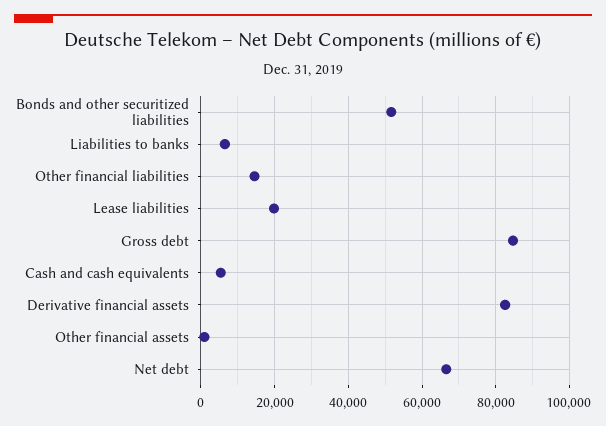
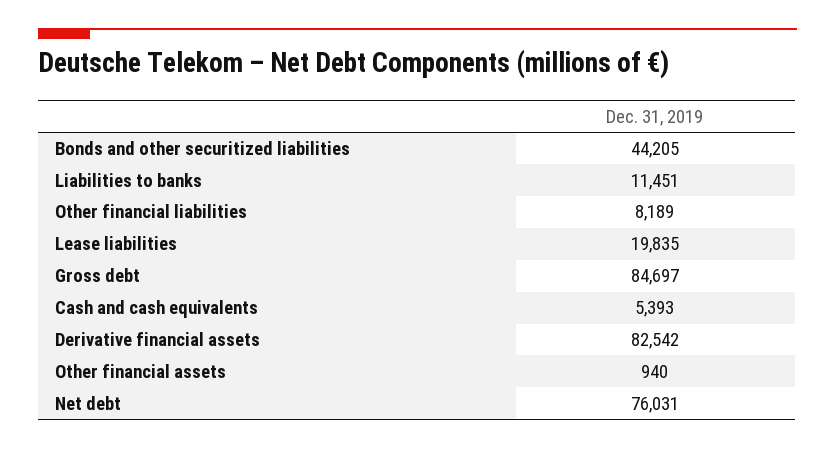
  {
-   "Bonds and other securitized liabilities": 52000,
+   "Bonds and other securitized liabilities": 44205,
-   "Liabilities to banks": 6000,
+   "Liabilities to banks": 11451,
-   "Other financial liabilities": 14000,
+   "Other financial liabilities": 8189,
    "Lease liabilities": 19835,
    "Gross debt": 84697,
    "Cash and cash equivalents": 5393,
    "Derivative financial assets": 82542,
    "Other financial assets": 940,
-   "Net debt": 66000
+   "Net debt": 76031
  }

